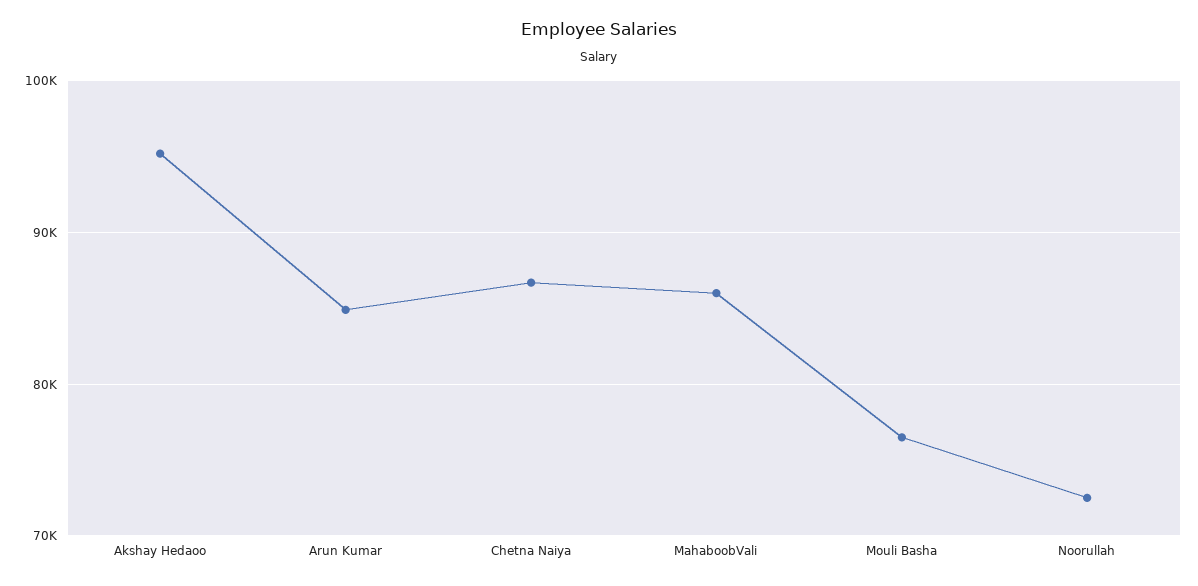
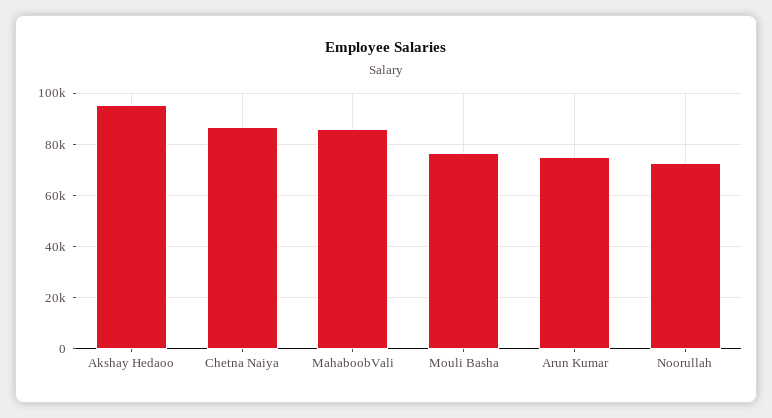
  {
    "Akshay Hedaoo": 95000,
-   "Arun Kumar": 85000,
+   "Arun Kumar": 75000,
    "Chetna Naiya": 87000,
    "MahaboobVali": 86000,
    "Mouli Basha": 77000,
    "Noorullah": 73000
  }

